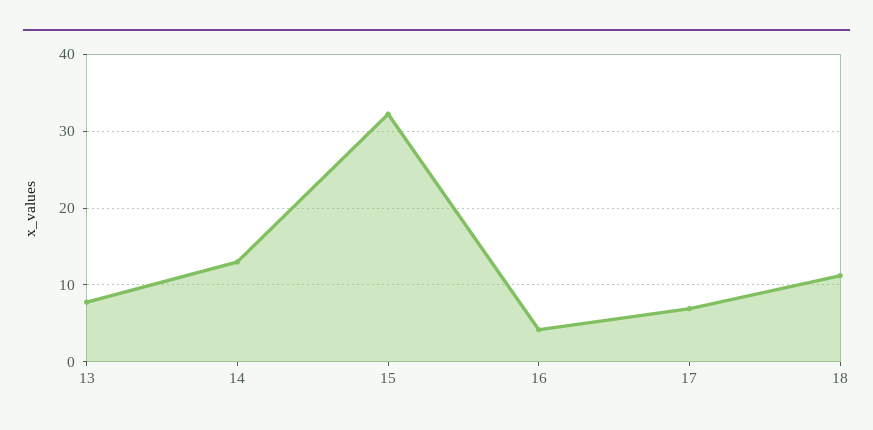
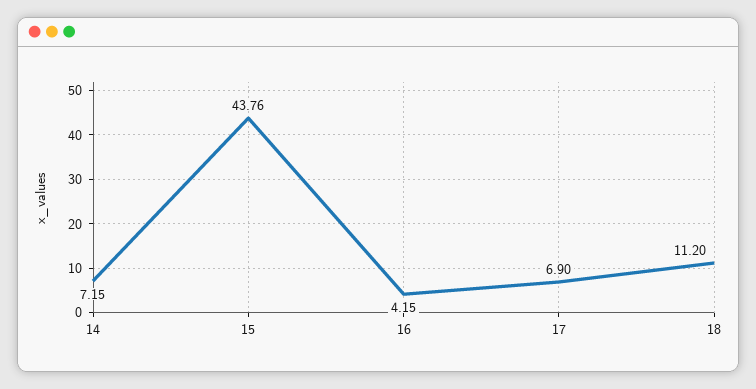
  {
-   "13": 8,
-   "14": 13,
+   "14": 7.15,
-   "15": 32,
+   "15": 43.76,
    "16": 4.15,
    "17": 6.9,
    "18": 11.2
  }

